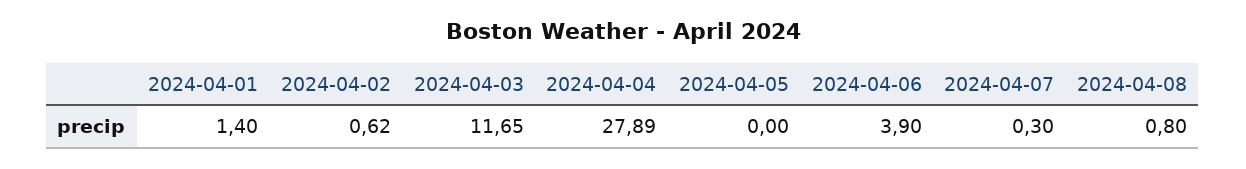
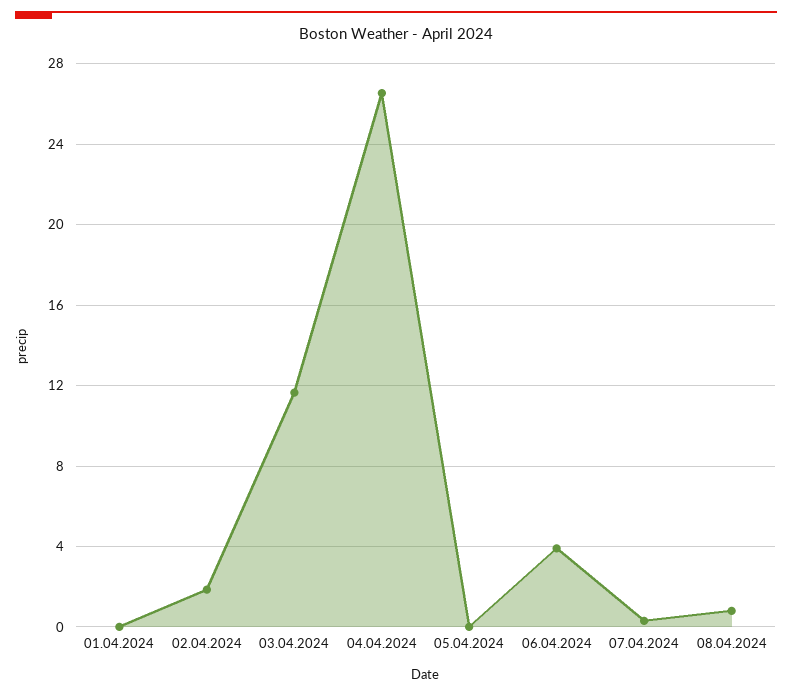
  {
-   "2024-04-01": 1.4,
+   "2024-04-01": 0,
-   "2024-04-02": 0.62,
+   "2024-04-02": 2,
    "2024-04-03": 11.65,
-   "2024-04-04": 27.89,
+   "2024-04-04": 26.5,
    "2024-04-05": 0,
    "2024-04-06": 3.9,
    "2024-04-07": 0.3,
    "2024-04-08": 0.8
  }

